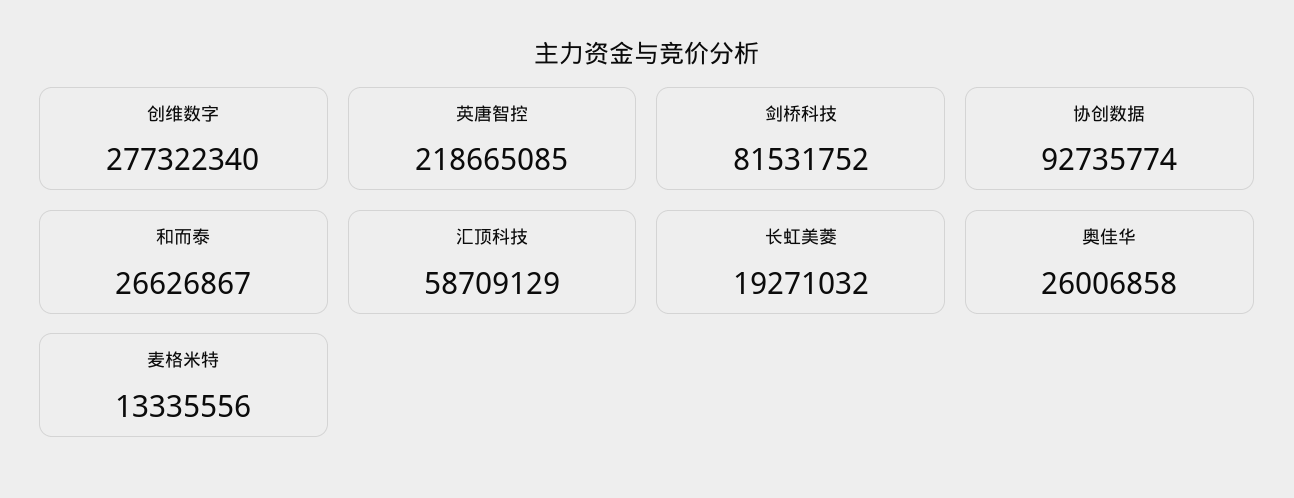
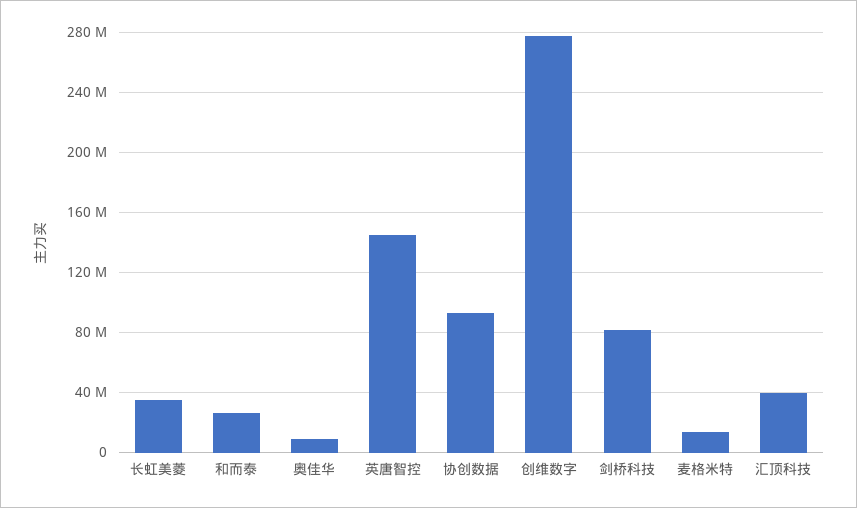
  {
    "创维数字": 277322340,
-   "英唐智控": 218665085,
+   "英唐智控": 145000000,
    "剑桥科技": 81531752,
    "协创数据": 92735774,
    "和而泰": 26626867,
-   "汇顶科技": 58709129,
+   "汇顶科技": 40000000,
-   "长虹美菱": 19271032,
+   "长虹美菱": 35000000,
-   "奥佳华": 26006858,
+   "奥佳华": 10000000,
    "麦格米特": 13335556
  }

